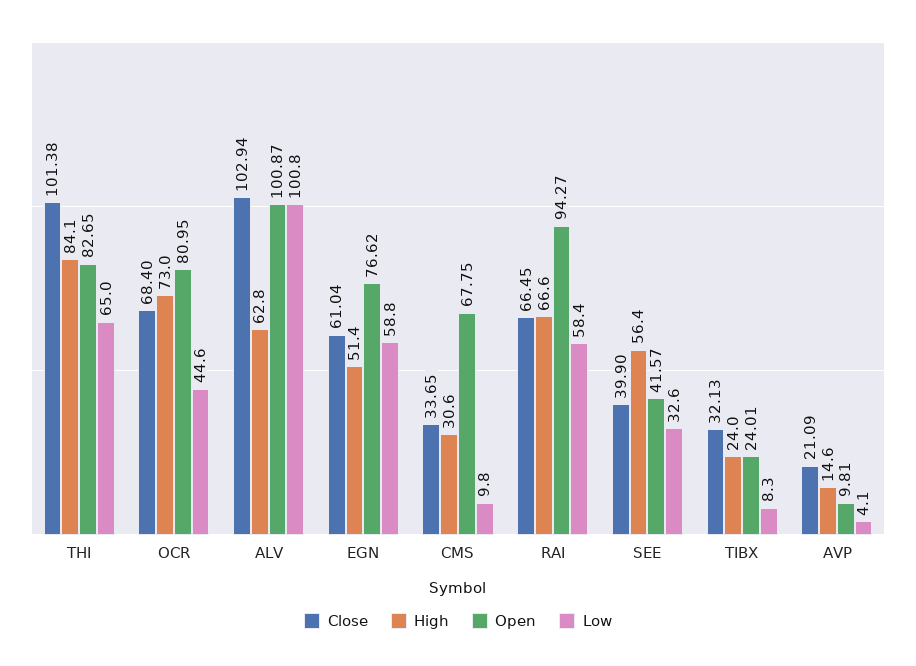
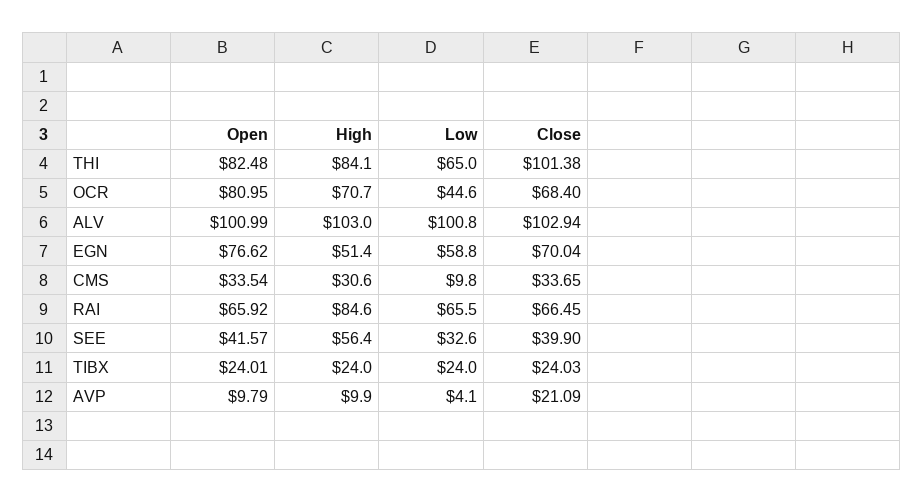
  {
    "Close": {
      "THI": 101.38,
      "OCR": 68.4,
      "ALV": 102.94,
-     "EGN": 61.04,
+     "EGN": 70.04,
      "CMS": 33.65,
      "RAI": 66.45,
      "SEE": 39.9,
-     "TIBX": 32.13,
+     "TIBX": 24.03,
      "AVP": 21.09
    },
    "High": {
      "THI": 84.1,
-     "OCR": 73,
+     "OCR": 70.7,
-     "ALV": 62.8,
+     "ALV": 103,
      "EGN": 51.4,
      "CMS": 30.6,
-     "RAI": 66.6,
+     "RAI": 84.6,
      "SEE": 56.4,
      "TIBX": 24,
-     "AVP": 14.6
+     "AVP": 9.9
    },
    "Open": {
-     "THI": 82.65,
+     "THI": 82.48,
      "OCR": 80.95,
-     "ALV": 100.87,
+     "ALV": 100.99,
      "EGN": 76.62,
-     "CMS": 67.75,
+     "CMS": 33.54,
-     "RAI": 94.27,
+     "RAI": 65.92,
      "SEE": 41.57,
      "TIBX": 24.01,
-     "AVP": 9.81
+     "AVP": 9.79
    },
    "Low": {
      "THI": 65,
      "OCR": 44.6,
      "ALV": 100.8,
      "EGN": 58.8,
      "CMS": 9.8,
-     "RAI": 58.4,
+     "RAI": 65.5,
      "SEE": 32.6,
-     "TIBX": 8.3,
+     "TIBX": 24,
      "AVP": 4.1
    }
  }

